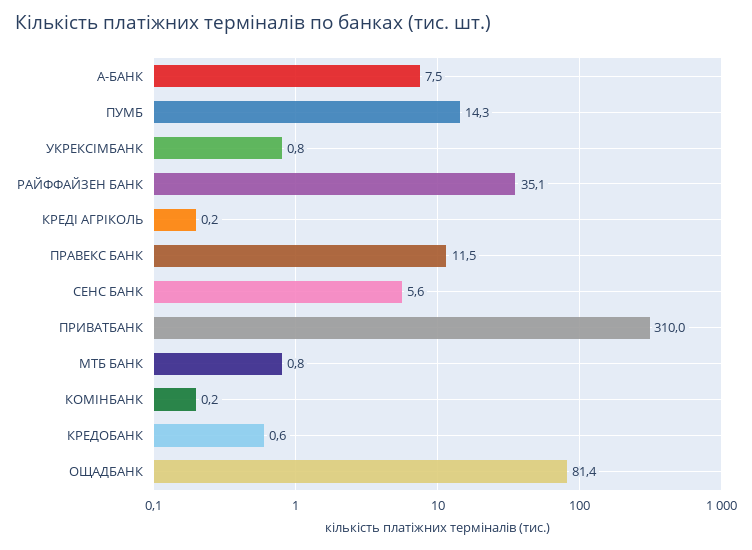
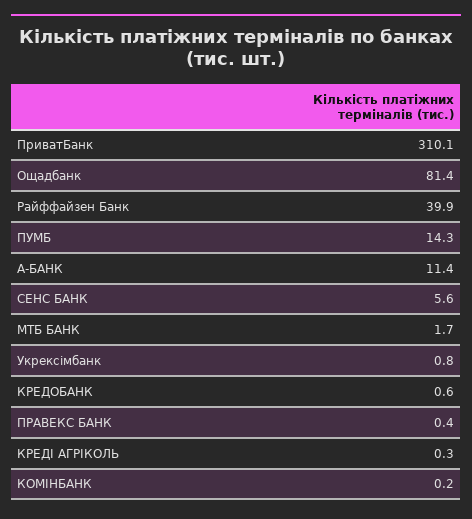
  {
-   "А-БАНК": 7.5,
+   "А-БАНК": 11.4,
    "ПУМБ": 14.3,
    "УКРЕКСІМБАНК": 0.8,
-   "РАЙФФАЙЗЕН БАНК": 35.1,
+   "РАЙФФАЙЗЕН БАНК": 39.9,
-   "КРЕДІ АГРІКОЛЬ": 0.2,
+   "КРЕДІ АГРІКОЛЬ": 0.3,
-   "ПРАВЕКС БАНК": 11.5,
+   "ПРАВЕКС БАНК": 0.4,
    "СЕНС БАНК": 5.6,
-   "ПРИВАТБАНК": 310,
+   "ПРИВАТБАНК": 310.1,
-   "МТБ БАНК": 0.8,
+   "МТБ БАНК": 1.7,
    "КОМІНБАНК": 0.2,
    "КРЕДОБАНК": 0.6,
    "ОЩАДБАНК": 81.4
  }

